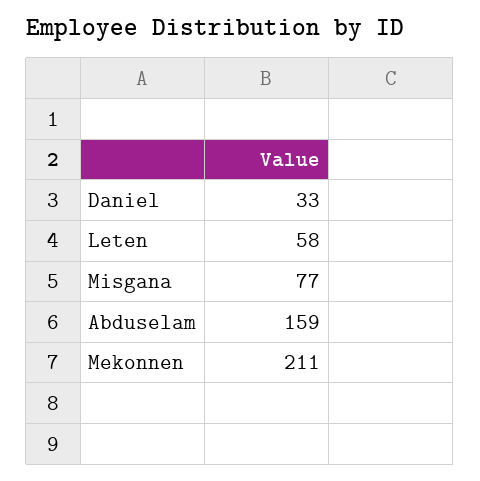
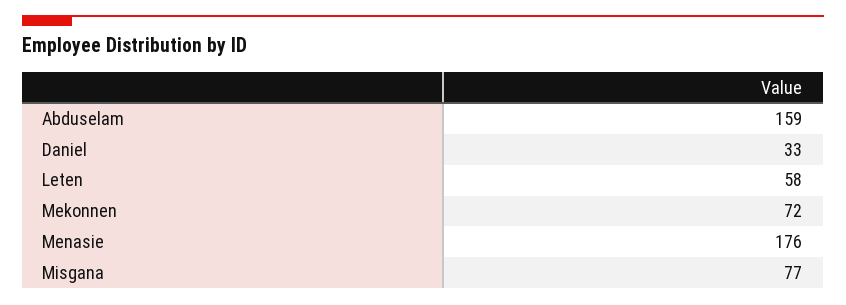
  {
    "Daniel": 33,
    "Leten": 58,
    "Misgana": 77,
    "Abduselam": 159,
-   "Mekonnen": 211
+   "Mekonnen": 72,
+   "Menasie": 176
  }

